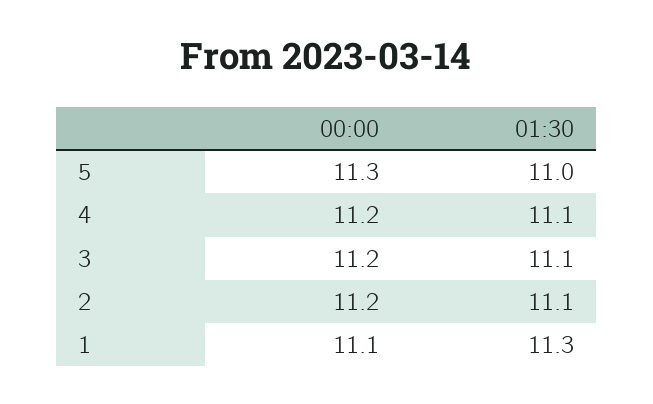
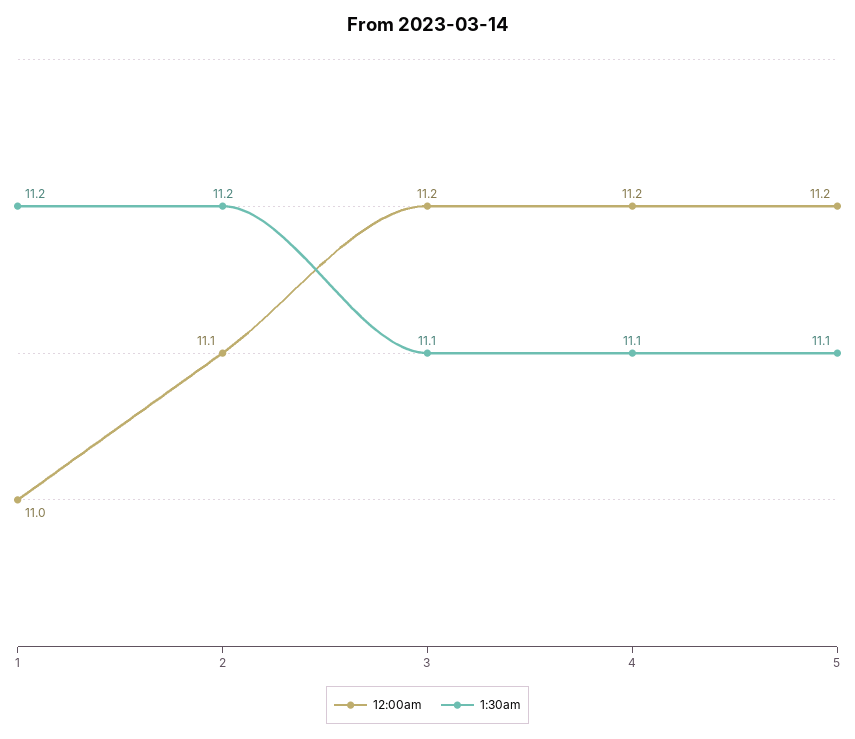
  {
    "00:00": {
-     "5": 11.3,
+     "5": 11.2,
      "4": 11.2,
      "3": 11.2,
-     "2": 11.2,
+     "2": 11.1,
-     "1": 11.1
+     "1": 11
    },
    "01:30": {
-     "5": 11,
+     "5": 11.1,
      "4": 11.1,
      "3": 11.1,
-     "2": 11.1,
+     "2": 11.2,
-     "1": 11.3
+     "1": 11.2
    }
  }

